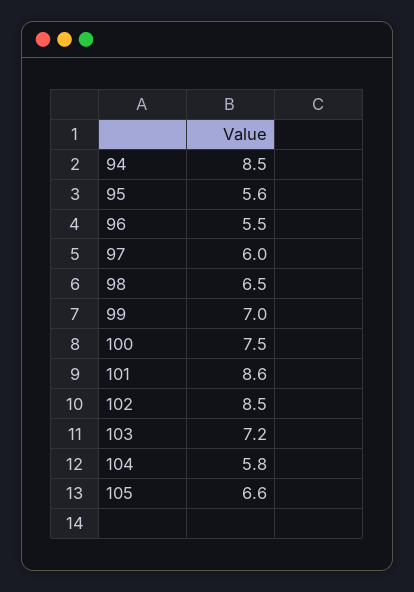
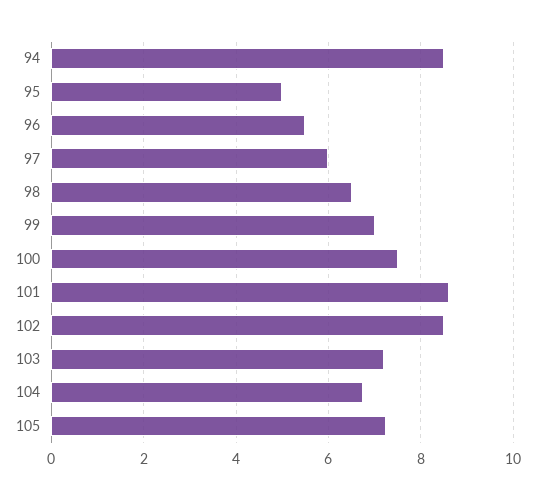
  {
    "94": 8.5,
-   "95": 5.6,
+   "95": 5,
    "96": 5.5,
    "97": 6,
    "98": 6.5,
    "99": 7,
    "100": 7.5,
    "101": 8.6,
    "102": 8.5,
    "103": 7.2,
-   "104": 5.8,
+   "104": 6.8,
-   "105": 6.6
+   "105": 7.2
  }

